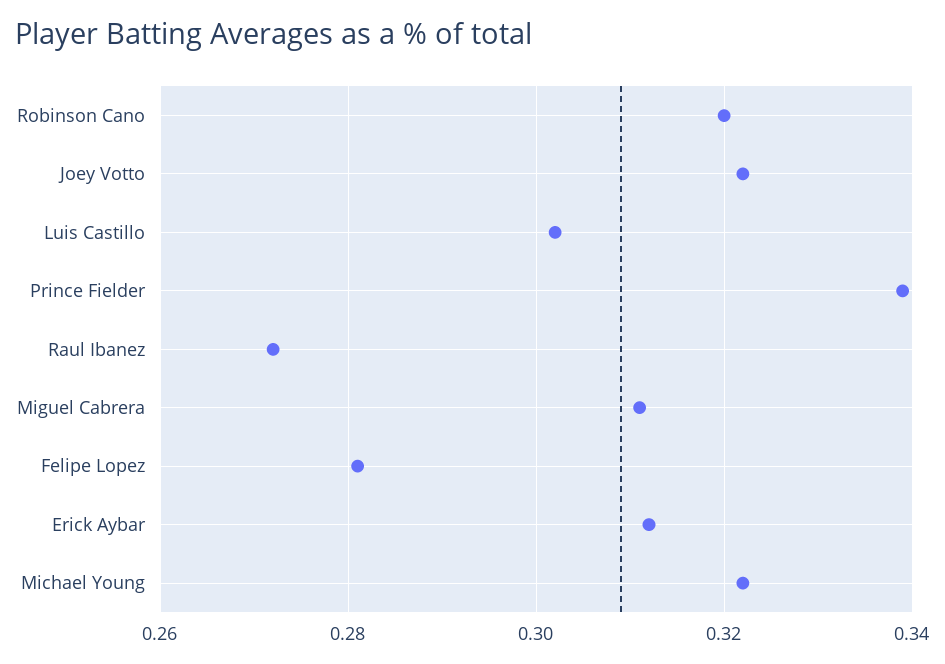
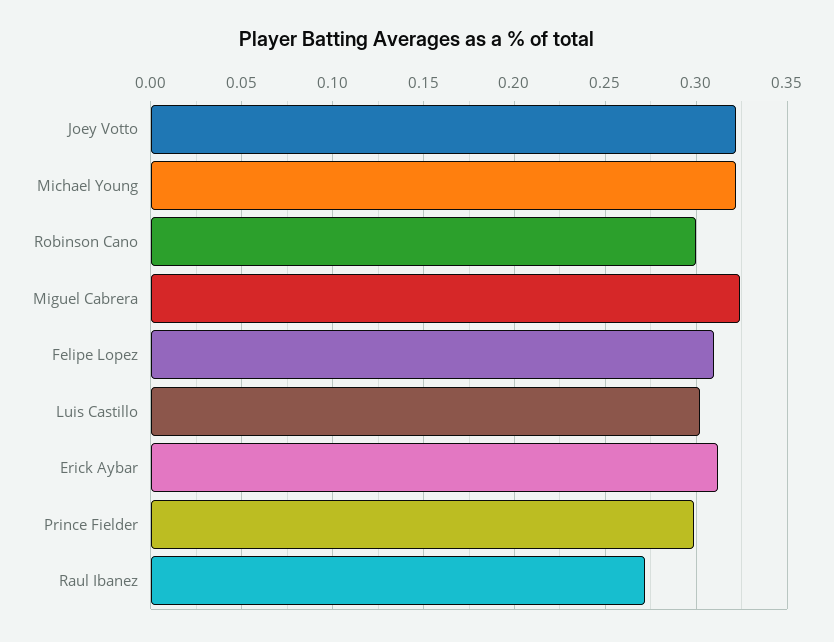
  {
-   "Robinson Cano": 0.32,
+   "Robinson Cano": 0.3,
    "Joey Votto": 0.32,
    "Luis Castillo": 0.3,
-   "Prince Fielder": 0.34,
+   "Prince Fielder": 0.3,
    "Raul Ibanez": 0.27,
-   "Miguel Cabrera": 0.31,
+   "Miguel Cabrera": 0.325,
-   "Felipe Lopez": 0.28,
+   "Felipe Lopez": 0.31,
    "Erick Aybar": 0.31,
    "Michael Young": 0.32
  }

